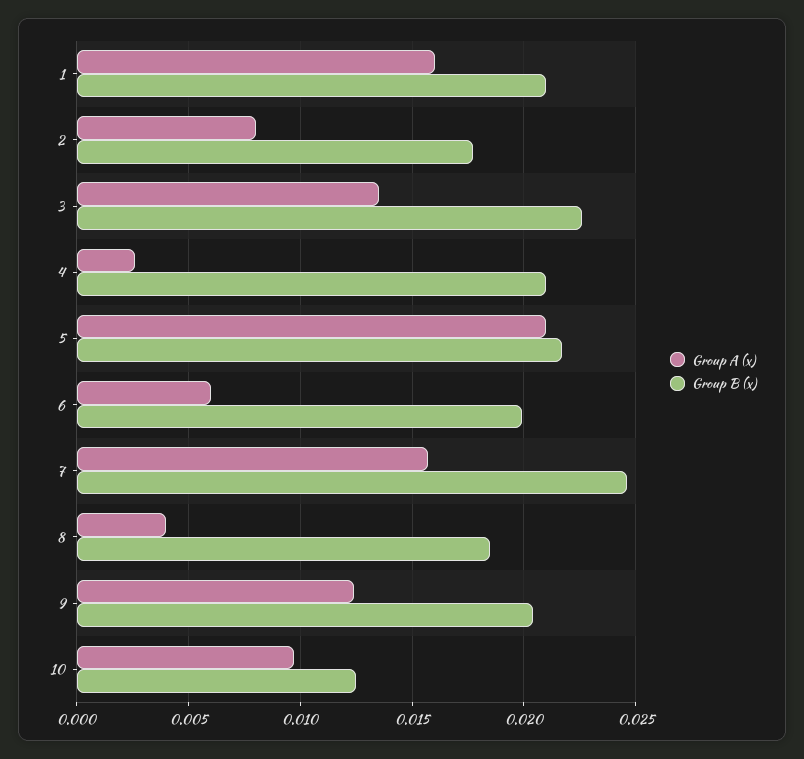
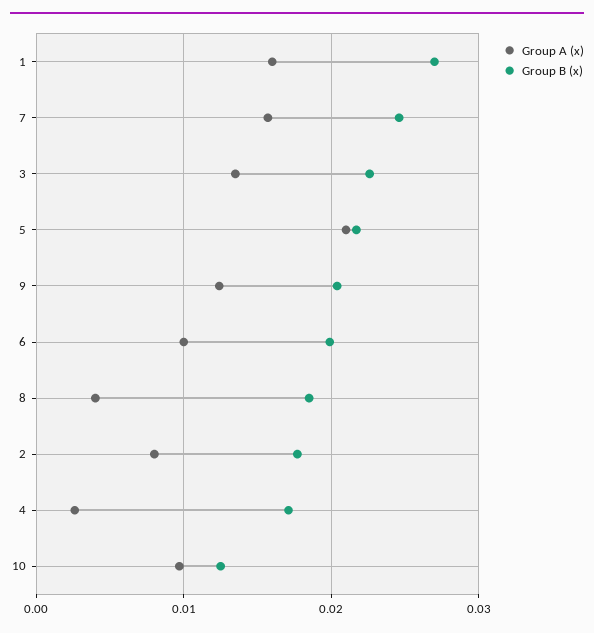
  {
    "Group A (x)": {
      "1": 0.016,
      "2": 0.008,
      "3": 0.0135,
      "4": 0.0025,
      "5": 0.021,
-     "6": 0.006,
+     "6": 0.01,
      "7": 0.0155,
      "8": 0.004,
      "9": 0.0125,
      "10": 0.0095
    },
    "Group B (x)": {
-     "1": 0.021,
+     "1": 0.027,
      "2": 0.0175,
      "3": 0.0225,
-     "4": 0.021,
+     "4": 0.017,
      "5": 0.0215,
      "6": 0.02,
      "7": 0.0245,
      "8": 0.0185,
      "9": 0.0205,
      "10": 0.0125
    }
  }

